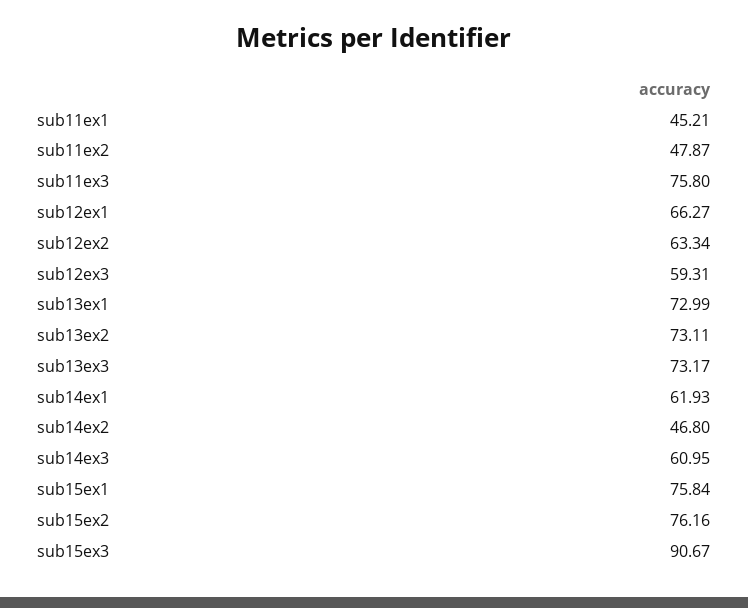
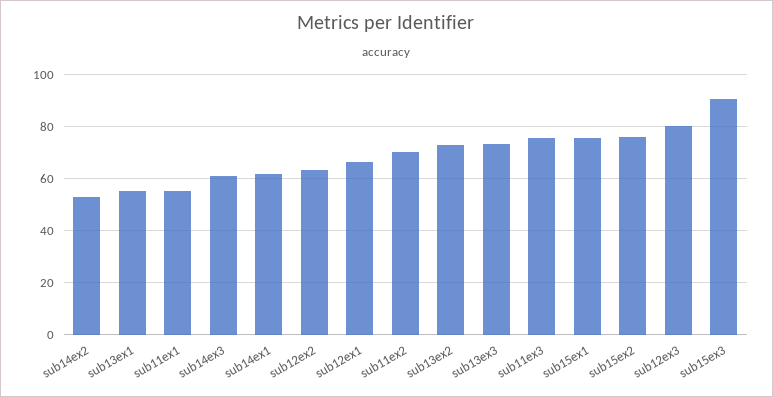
  {
-   "sub11ex1": 45.21,
+   "sub11ex1": 55,
-   "sub11ex2": 47.87,
+   "sub11ex2": 70,
    "sub11ex3": 75.8,
    "sub12ex1": 66.27,
    "sub12ex2": 63.34,
-   "sub12ex3": 59.31,
+   "sub12ex3": 80,
-   "sub13ex1": 72.99,
+   "sub13ex1": 55,
    "sub13ex2": 73.11,
    "sub13ex3": 73.17,
    "sub14ex1": 61.93,
-   "sub14ex2": 46.8,
+   "sub14ex2": 52.5,
    "sub14ex3": 60.95,
    "sub15ex1": 75.84,
    "sub15ex2": 76.16,
    "sub15ex3": 90.67
  }

